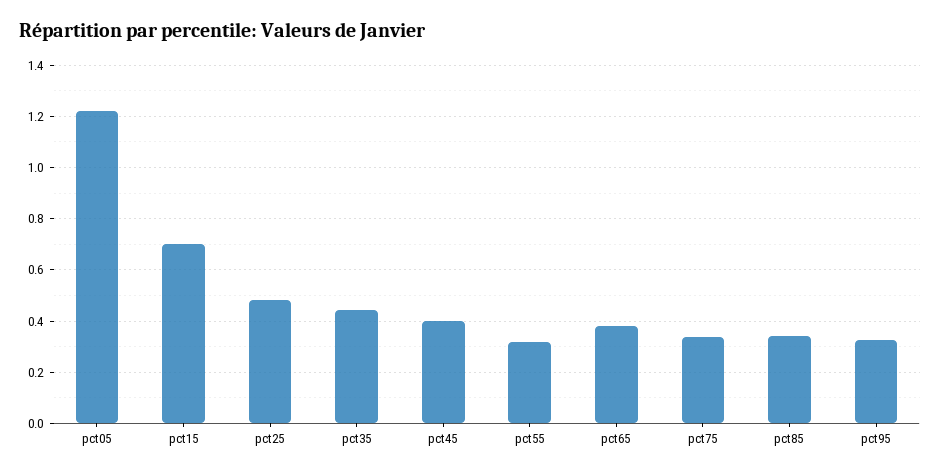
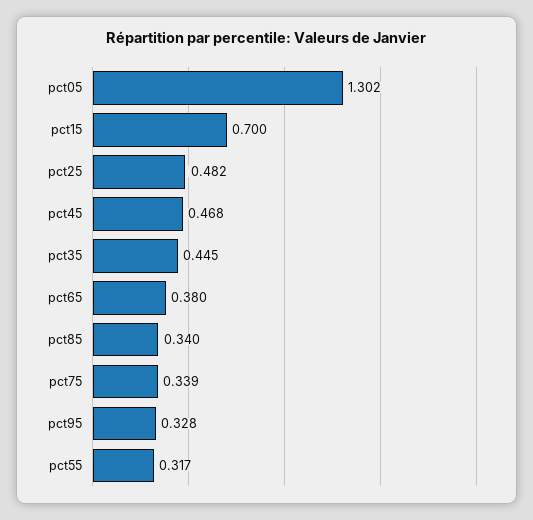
  {
-   "pct05": 1.225,
+   "pct05": 1.302,
    "pct15": 0.7,
    "pct25": 0.482,
    "pct35": 0.445,
-   "pct45": 0.4,
+   "pct45": 0.468,
    "pct55": 0.317,
    "pct65": 0.38,
    "pct75": 0.339,
    "pct85": 0.34,
    "pct95": 0.328
  }

